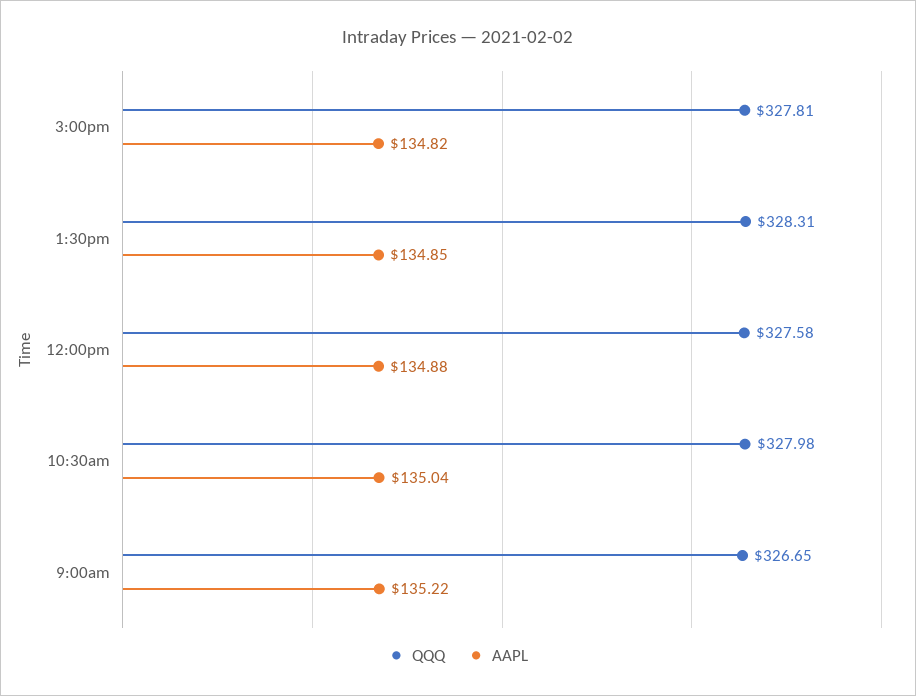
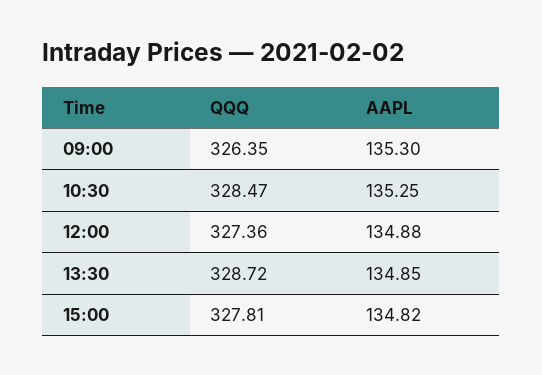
  {
    "QQQ": {
      "3:00pm": 327.81,
-     "1:30pm": 328.31,
+     "1:30pm": 328.72,
-     "12:00pm": 327.58,
+     "12:00pm": 327.36,
-     "10:30am": 327.98,
+     "10:30am": 328.47,
-     "9:00am": 326.65
+     "9:00am": 326.35
    },
    "AAPL": {
      "3:00pm": 134.82,
      "1:30pm": 134.85,
      "12:00pm": 134.88,
-     "10:30am": 135.04,
+     "10:30am": 135.25,
-     "9:00am": 135.22
+     "9:00am": 135.3
    }
  }

